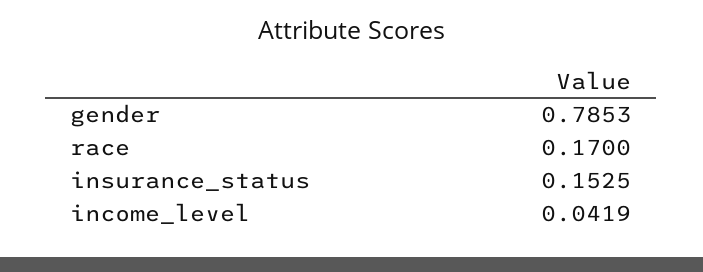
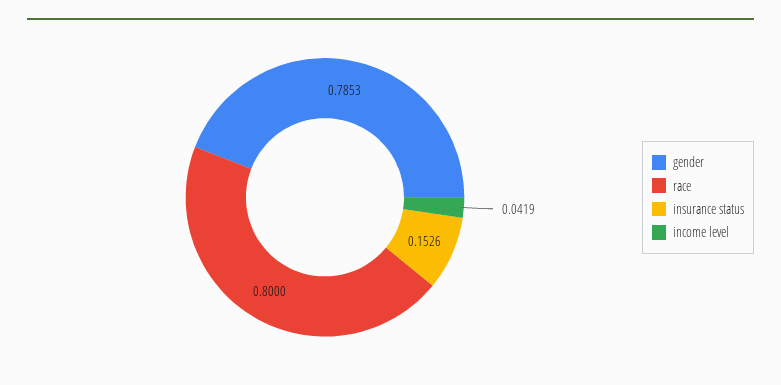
  {
    "gender": 0.7853,
-   "race": 0.17,
+   "race": 0.8,
-   "insurance_status": 0.1525,
+   "insurance_status": 0.1526,
    "income_level": 0.0419
  }

